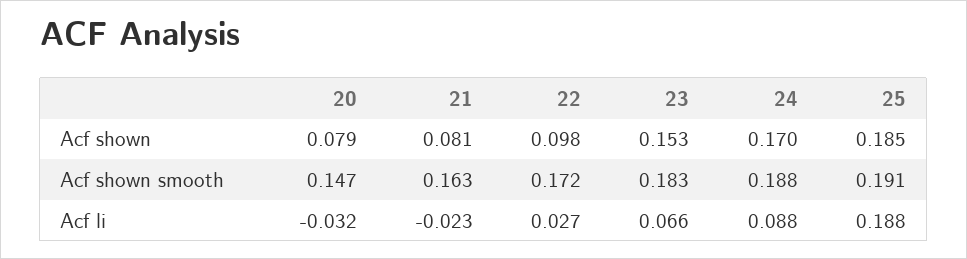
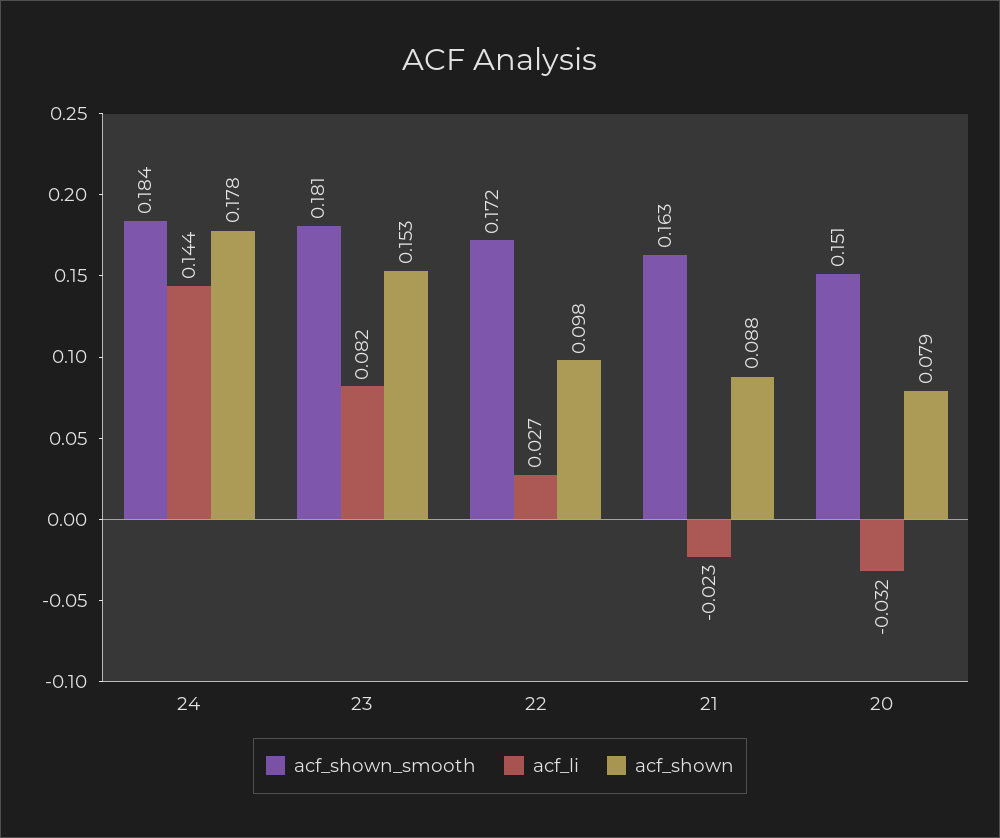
  {
    "Acf shown": {
      "20": 0.079,
-     "21": 0.081,
+     "21": 0.088,
      "22": 0.098,
      "23": 0.153,
-     "24": 0.17,
+     "24": 0.178
-     "25": 0.185
    },
    "Acf shown smooth": {
-     "20": 0.147,
+     "20": 0.151,
      "21": 0.163,
      "22": 0.172,
-     "23": 0.183,
+     "23": 0.181,
-     "24": 0.188,
+     "24": 0.184
-     "25": 0.191
    },
    "Acf li": {
      "20": -0.032,
      "21": -0.023,
      "22": 0.027,
-     "23": 0.066,
+     "23": 0.082,
-     "24": 0.088,
+     "24": 0.144
-     "25": 0.188
    }
  }

